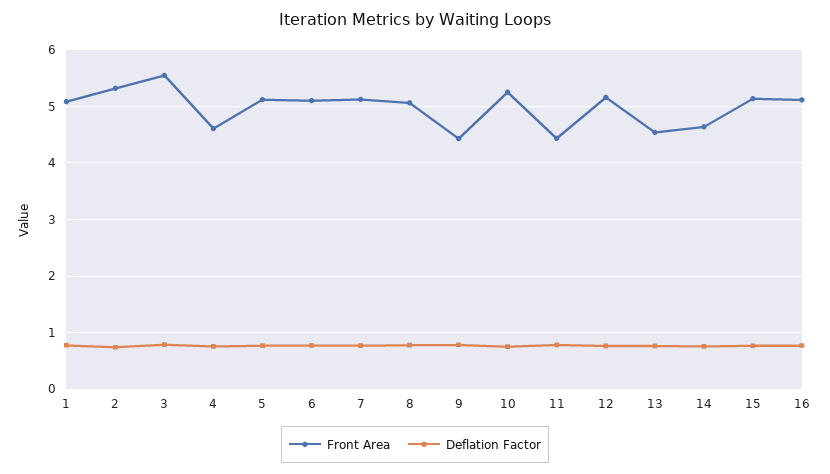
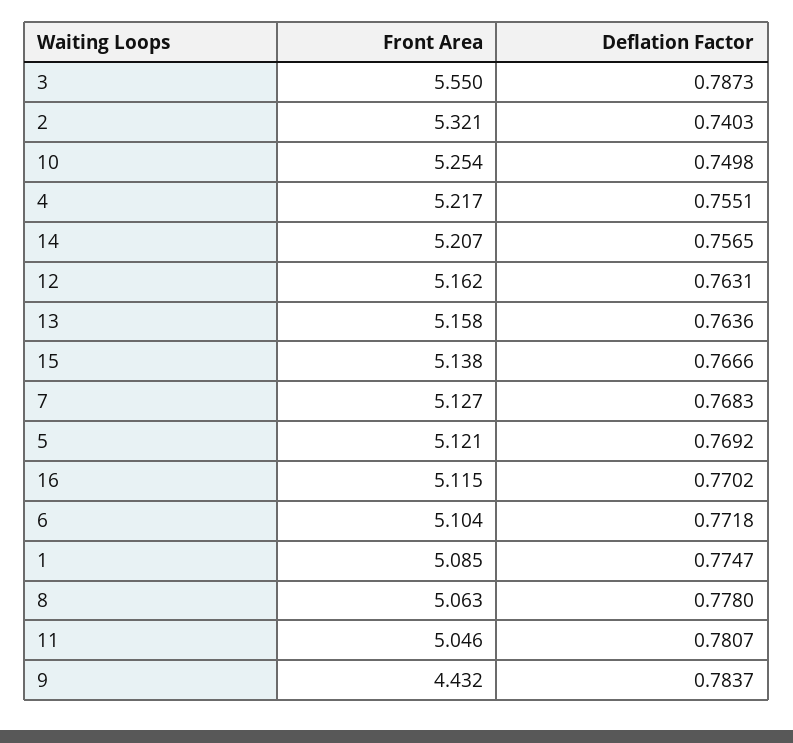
  {
    "Front Area": {
      "1": 5.085,
      "2": 5.321,
      "3": 5.55,
-     "4": 4.6,
+     "4": 5.217,
      "5": 5.121,
      "6": 5.104,
      "7": 5.127,
      "8": 5.063,
      "9": 4.432,
      "10": 5.254,
-     "11": 4.4,
+     "11": 5.046,
      "12": 5.162,
-     "13": 4.6,
+     "13": 5.158,
-     "14": 4.6,
+     "14": 5.207,
      "15": 5.138,
      "16": 5.115
    },
    "Deflation Factor": {
      "1": 0.7747,
      "2": 0.7403,
      "3": 0.7873,
      "4": 0.7551,
      "5": 0.7692,
      "6": 0.7718,
      "7": 0.7683,
      "8": 0.778,
      "9": 0.7837,
      "10": 0.7498,
      "11": 0.7807,
      "12": 0.7631,
      "13": 0.7636,
      "14": 0.7565,
      "15": 0.7666,
      "16": 0.7702
    }
  }

